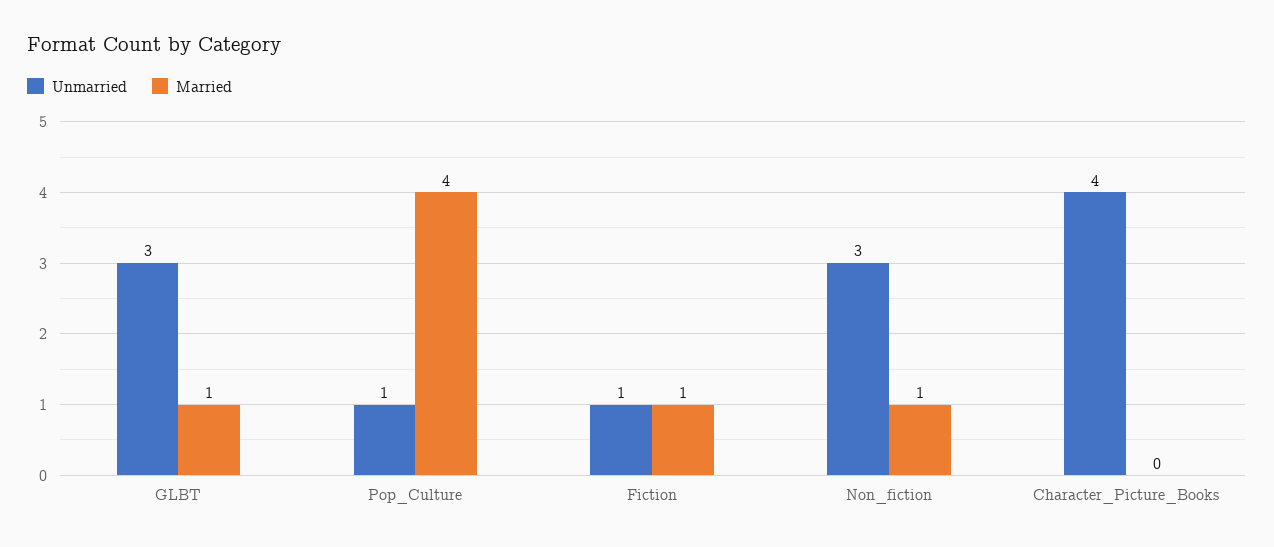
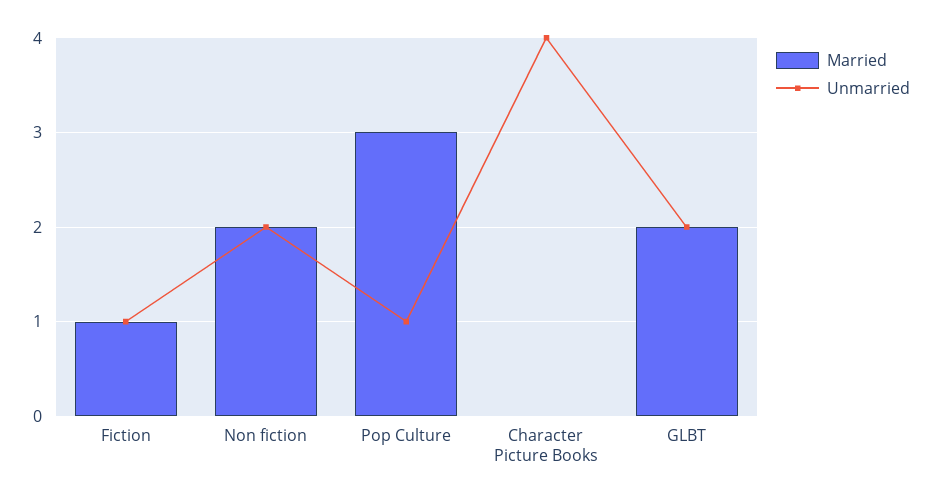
  {
    "Unmarried": {
-     "GLBT": 3,
+     "GLBT": 2,
      "Pop_Culture": 1,
      "Fiction": 1,
-     "Non_fiction": 3,
+     "Non_fiction": 2,
      "Character_Picture_Books": 4
    },
    "Married": {
-     "GLBT": 1,
+     "GLBT": 2,
-     "Pop_Culture": 4,
+     "Pop_Culture": 3,
      "Fiction": 1,
-     "Non_fiction": 1,
+     "Non_fiction": 2,
      "Character_Picture_Books": 0
    }
  }

